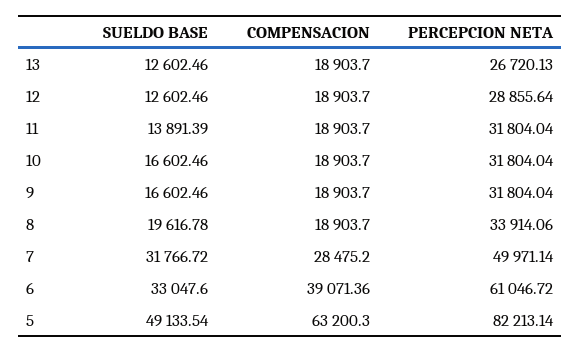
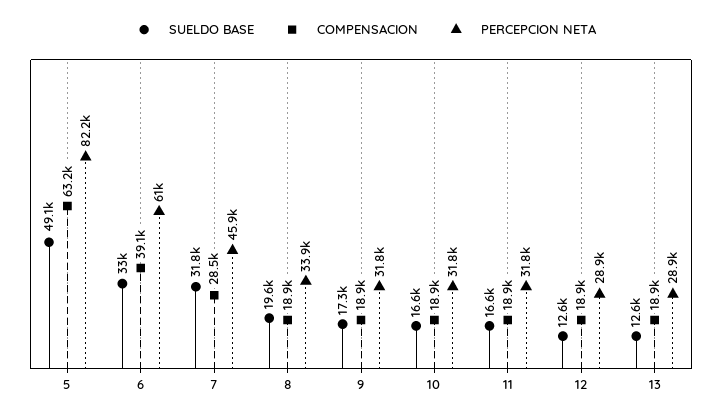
  {
    "SUELDO BASE": {
      "13": 12602.46,
      "12": 12602.46,
-     "11": 13891.39,
+     "11": 16600,
      "10": 16602.46,
-     "9": 16602.46,
+     "9": 17300,
      "8": 19616.78,
      "7": 31766.72,
      "6": 33047.6,
      "5": 49133.54
    },
    "COMPENSACION": {
      "13": 18903.7,
      "12": 18903.7,
      "11": 18903.7,
      "10": 18903.7,
      "9": 18903.7,
      "8": 18903.7,
      "7": 28475.2,
      "6": 39071.36,
      "5": 63200.3
    },
    "PERCEPCION NETA": {
-     "13": 26720.13,
+     "13": 28900,
      "12": 28855.64,
      "11": 31804.04,
      "10": 31804.04,
      "9": 31804.04,
      "8": 33914.06,
-     "7": 49971.14,
+     "7": 45900,
      "6": 61046.72,
      "5": 82213.14
    }
  }

